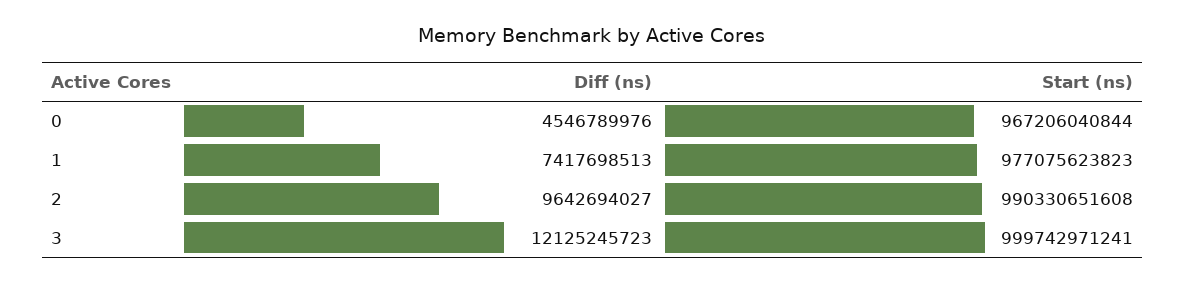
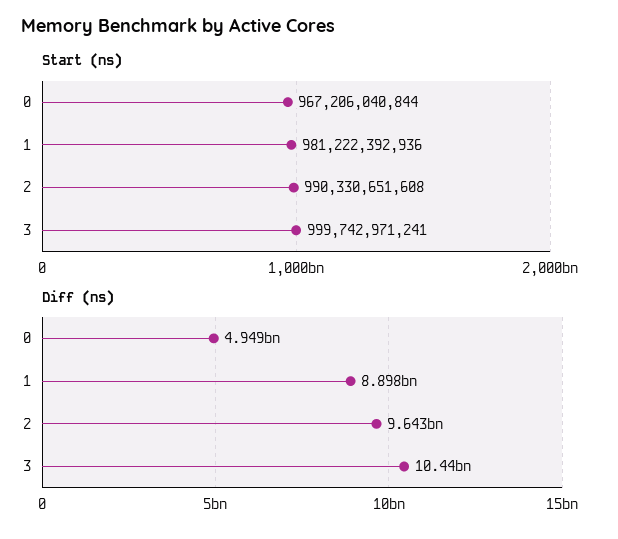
  {
    "Diff (ns)": {
-     "0": 4546789976,
+     "0": 4949000000,
-     "1": 7417698513,
+     "1": 8898000000,
      "2": 9642694027,
-     "3": 12125245723
+     "3": 10440000000
    },
    "Start (ns)": {
      "0": 967206040844,
-     "1": 977075623823,
+     "1": 981222392936,
      "2": 990330651608,
      "3": 999742971241
    }
  }

